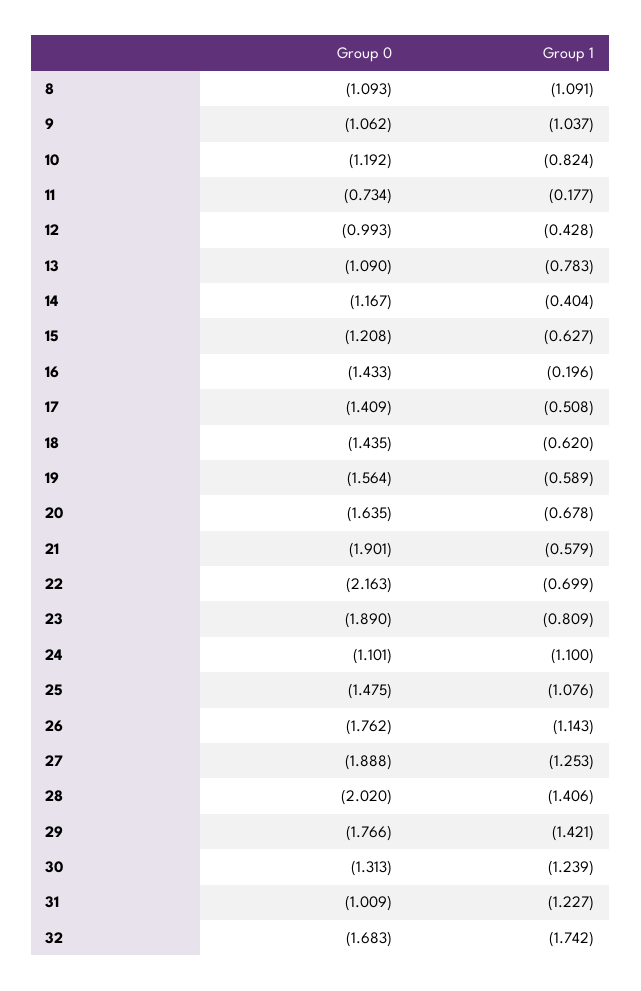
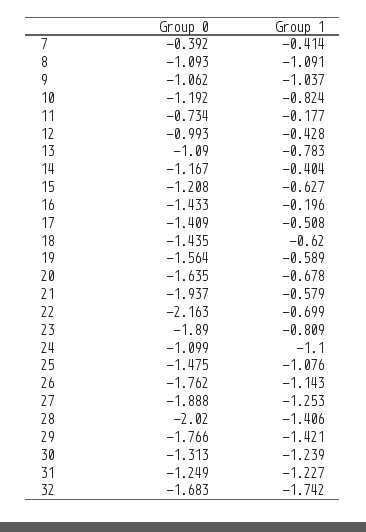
  {
    "Group 0": {
      "8": -1.093,
      "9": -1.062,
      "10": -1.192,
      "11": -0.734,
      "12": -0.993,
      "13": -1.09,
      "14": -1.167,
      "15": -1.208,
      "16": -1.433,
      "17": -1.409,
      "18": -1.435,
      "19": -1.564,
      "20": -1.635,
-     "21": -1.901,
+     "21": -1.937,
      "22": -2.163,
      "23": -1.89,
-     "24": -1.101,
+     "24": -1.099,
      "25": -1.475,
      "26": -1.762,
      "27": -1.888,
      "28": -2.02,
      "29": -1.766,
      "30": -1.313,
-     "31": -1.009,
+     "31": -1.249,
-     "32": -1.683
+     "32": -1.683,
+     "7": -0.392
    },
    "Group 1": {
      "8": -1.091,
      "9": -1.037,
      "10": -0.824,
      "11": -0.177,
      "12": -0.428,
      "13": -0.783,
      "14": -0.404,
      "15": -0.627,
      "16": -0.196,
      "17": -0.508,
      "18": -0.62,
      "19": -0.589,
      "20": -0.678,
      "21": -0.579,
      "22": -0.699,
      "23": -0.809,
      "24": -1.1,
      "25": -1.076,
      "26": -1.143,
      "27": -1.253,
      "28": -1.406,
      "29": -1.421,
      "30": -1.239,
      "31": -1.227,
-     "32": -1.742
+     "32": -1.742,
+     "7": -0.414
    }
  }

